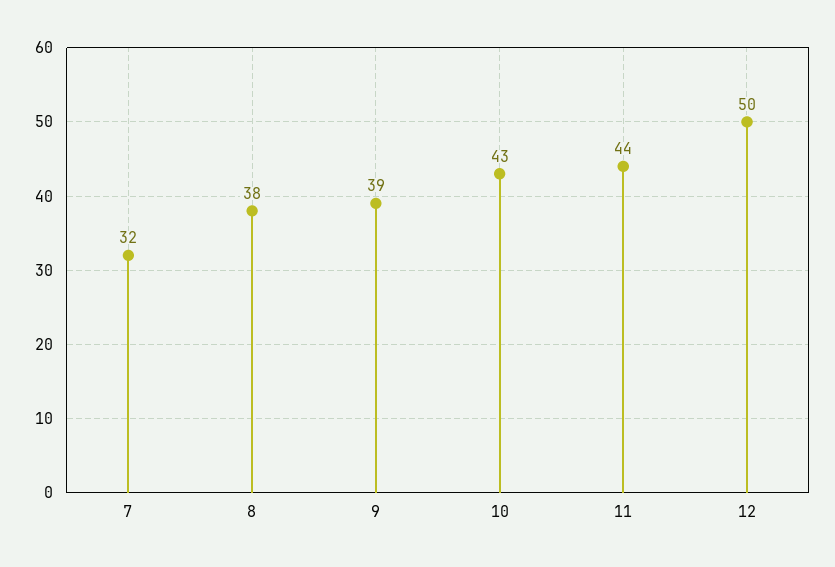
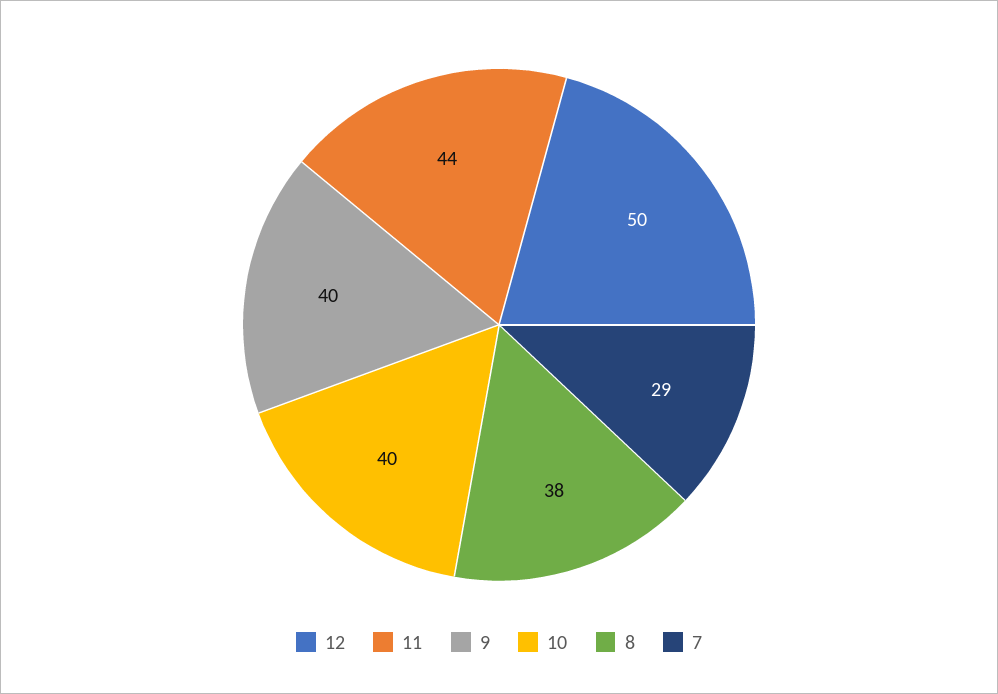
  {
-   "7": 32,
+   "7": 29,
    "8": 38,
-   "9": 39,
+   "9": 40,
-   "10": 43,
+   "10": 40,
    "11": 44,
    "12": 50
  }

